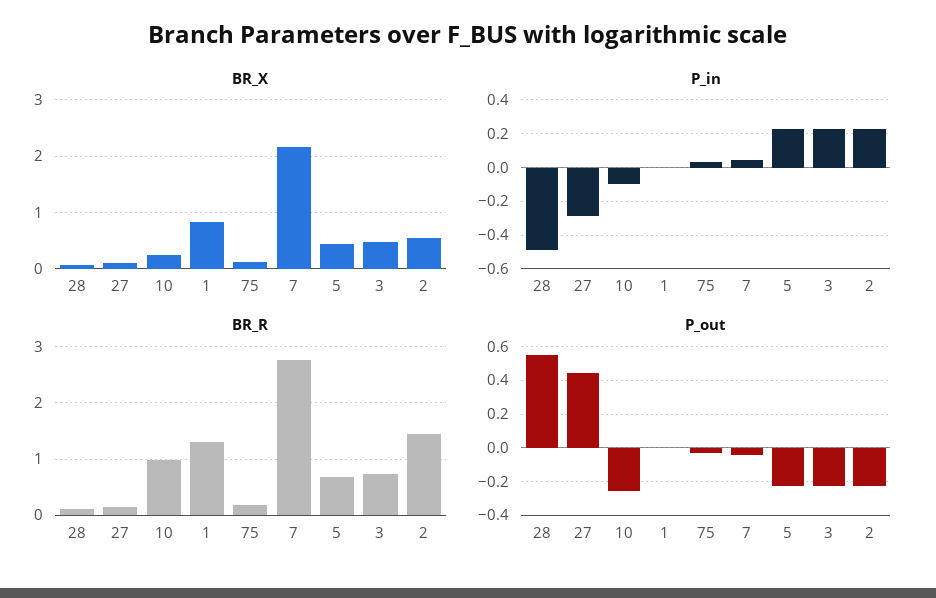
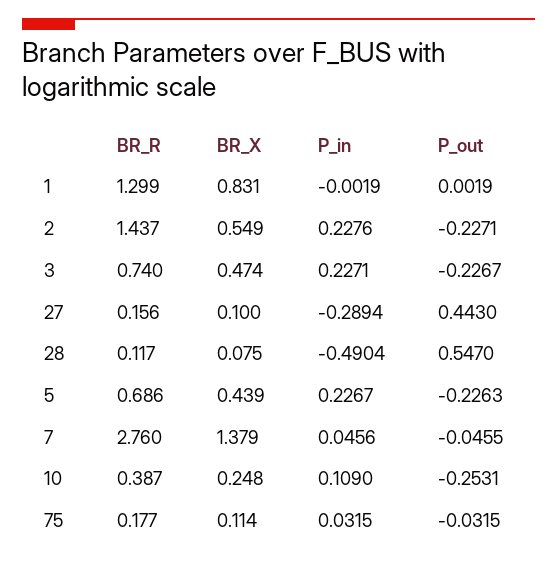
  {
    "BR_X": {
      "28": 0.075,
      "27": 0.1,
      "10": 0.248,
      "1": 0.831,
      "75": 0.114,
-     "7": 2.2,
+     "7": 1.379,
      "5": 0.439,
      "3": 0.474,
      "2": 0.549
    },
    "P_in": {
      "28": -0.4904,
      "27": -0.2894,
-     "10": -0.1,
+     "10": 0.109,
      "1": -0.0019,
      "75": 0.0315,
      "7": 0.0456,
      "5": 0.2267,
      "3": 0.2271,
      "2": 0.2276
    },
    "BR_R": {
      "28": 0.117,
      "27": 0.156,
-     "10": 1,
+     "10": 0.387,
      "1": 1.299,
      "75": 0.177,
      "7": 2.76,
      "5": 0.686,
      "3": 0.74,
      "2": 1.437
    },
    "P_out": {
      "28": 0.547,
      "27": 0.443,
      "10": -0.2531,
      "1": 0.0019,
      "75": -0.0315,
      "7": -0.0455,
      "5": -0.2263,
      "3": -0.2267,
      "2": -0.2271
    }
  }

